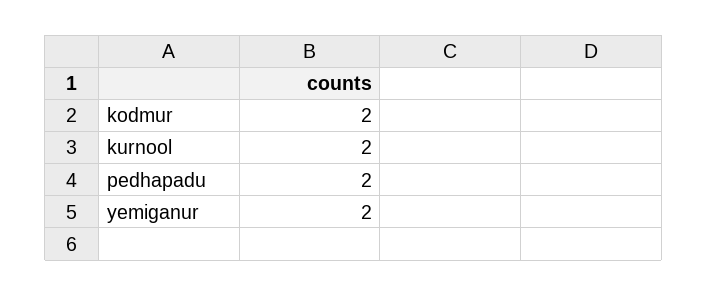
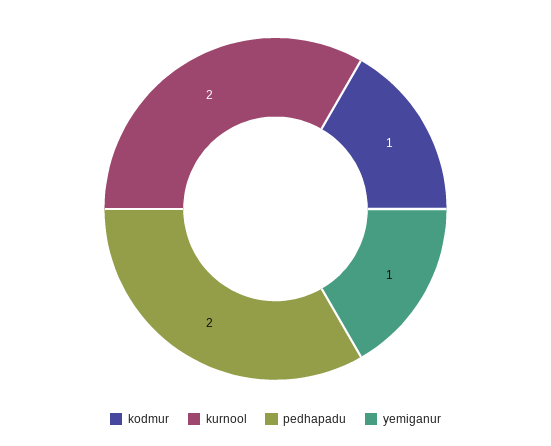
  {
-   "kodmur": 2,
+   "kodmur": 1,
    "kurnool": 2,
    "pedhapadu": 2,
-   "yemiganur": 2
+   "yemiganur": 1
  }

